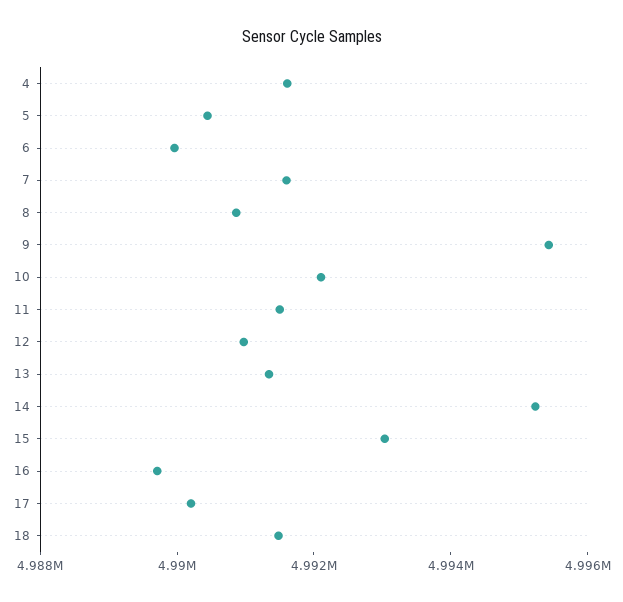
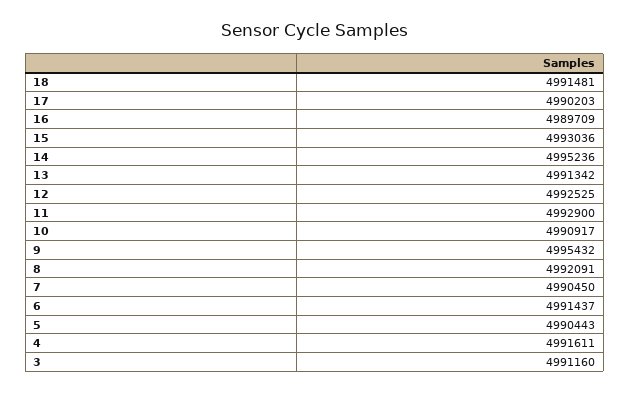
  {
    "4": 4991611,
    "5": 4990443,
-   "6": 4990000,
+   "6": 4991437,
-   "7": 4991500,
+   "7": 4990450,
-   "8": 4991000,
+   "8": 4992091,
    "9": 4995432,
-   "10": 4992000,
+   "10": 4990917,
-   "11": 4991500,
+   "11": 4992900,
-   "12": 4991000,
+   "12": 4992525,
    "13": 4991342,
    "14": 4995236,
    "15": 4993036,
    "16": 4989709,
    "17": 4990203,
-   "18": 4991481
+   "18": 4991481,
+   "3": 4991160
  }

